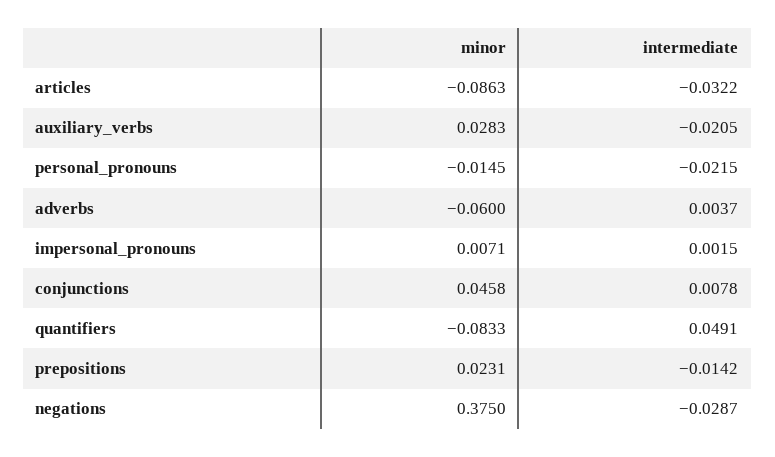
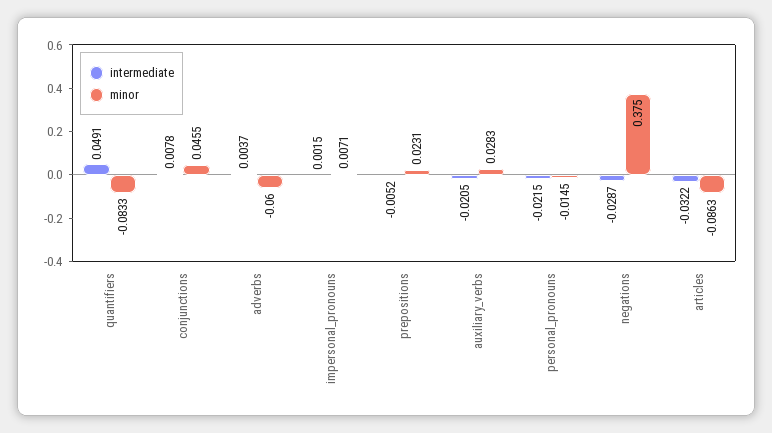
  {
    "minor": {
      "articles": -0.0863,
      "auxiliary_verbs": 0.0283,
      "personal_pronouns": -0.0145,
      "adverbs": -0.06,
      "impersonal_pronouns": 0.0071,
-     "conjunctions": 0.0458,
+     "conjunctions": 0.0455,
      "quantifiers": -0.0833,
      "prepositions": 0.0231,
      "negations": 0.375
    },
    "intermediate": {
      "articles": -0.0322,
      "auxiliary_verbs": -0.0205,
      "personal_pronouns": -0.0215,
      "adverbs": 0.0037,
      "impersonal_pronouns": 0.0015,
      "conjunctions": 0.0078,
      "quantifiers": 0.0491,
-     "prepositions": -0.0142,
+     "prepositions": -0.0052,
      "negations": -0.0287
    }
  }

